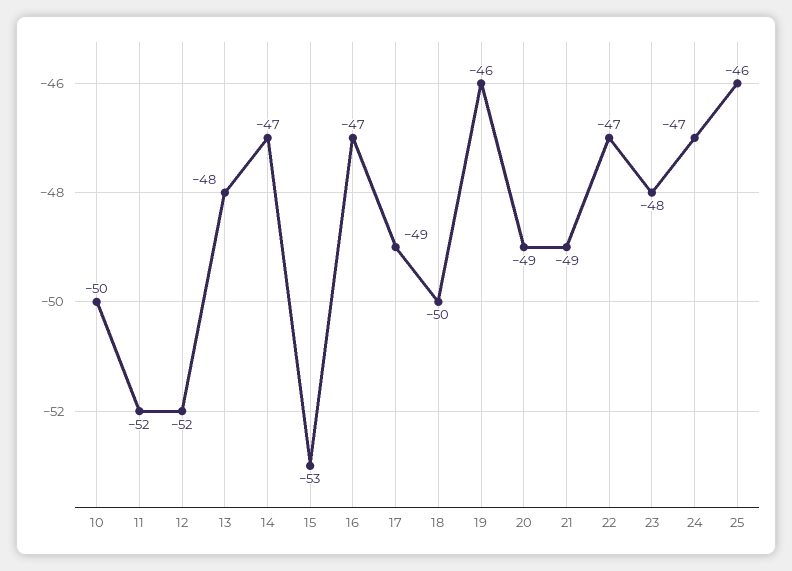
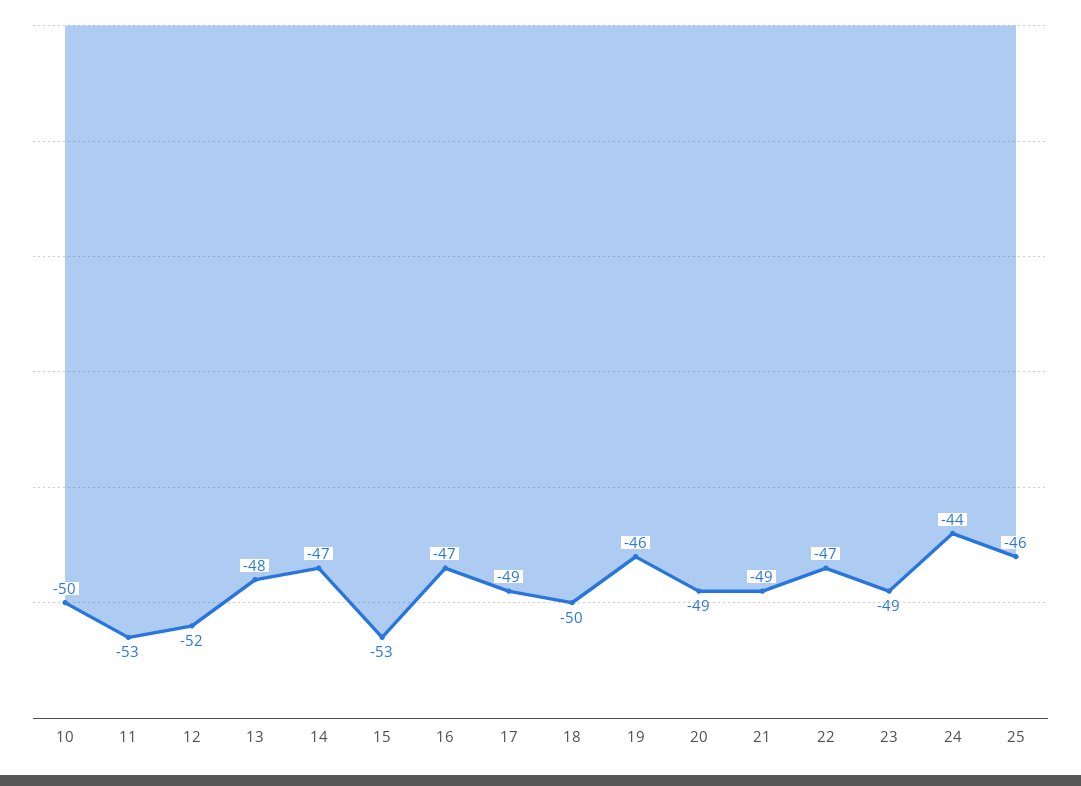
  {
    "10": -50,
-   "11": -52,
+   "11": -53,
    "12": -52,
    "13": -48,
    "14": -47,
    "15": -53,
    "16": -47,
    "17": -49,
    "18": -50,
    "19": -46,
    "20": -49,
    "21": -49,
    "22": -47,
-   "23": -48,
+   "23": -49,
-   "24": -47,
+   "24": -44,
    "25": -46
  }

